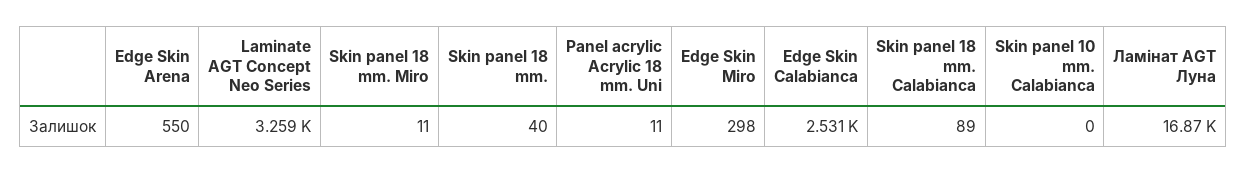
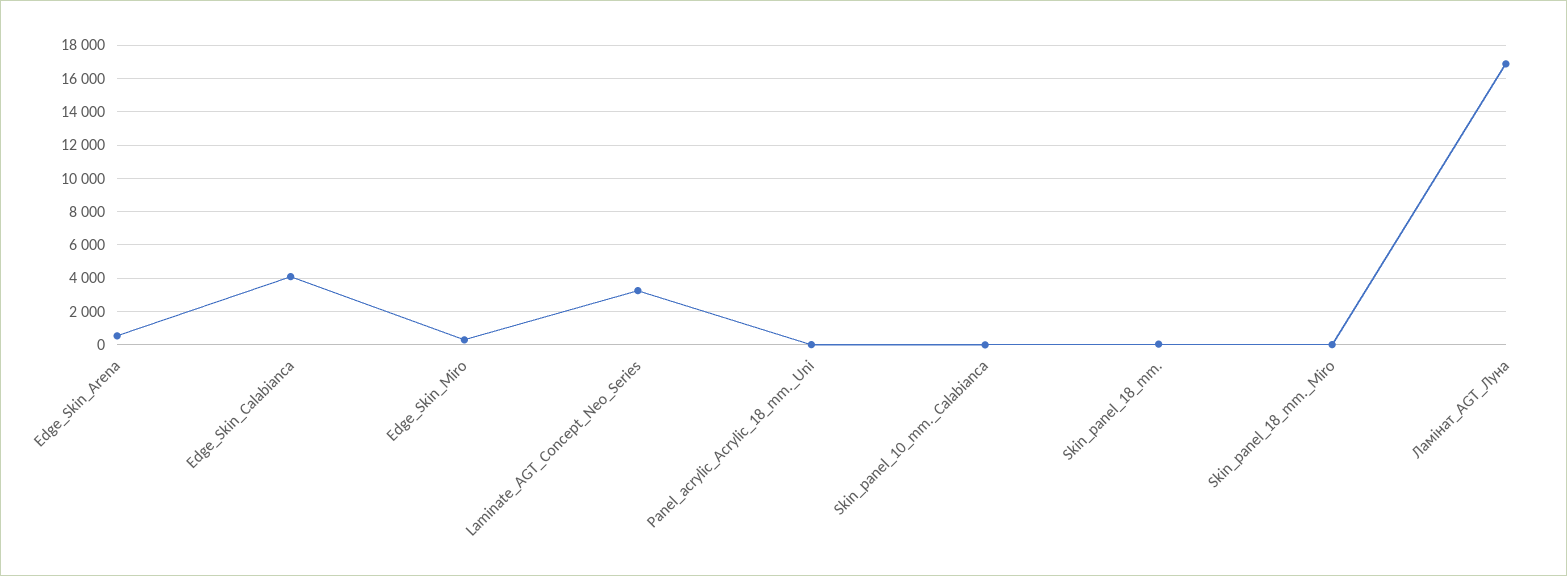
  {
    "Edge Skin Arena": 550,
    "Laminate AGT Concept Neo Series": 3259,
    "Skin panel 18 mm. Miro": 11,
    "Skin panel 18 mm.": 40,
    "Panel acrylic Acrylic 18 mm. Uni": 11,
    "Edge Skin Miro": 298,
-   "Edge Skin Calabianca": 2531,
+   "Edge Skin Calabianca": 4000,
-   "Skin panel 18 mm. Calabianca": 89,
    "Skin panel 10 mm. Calabianca": 0,
    "Ламінат AGT Луна": 16870
  }

